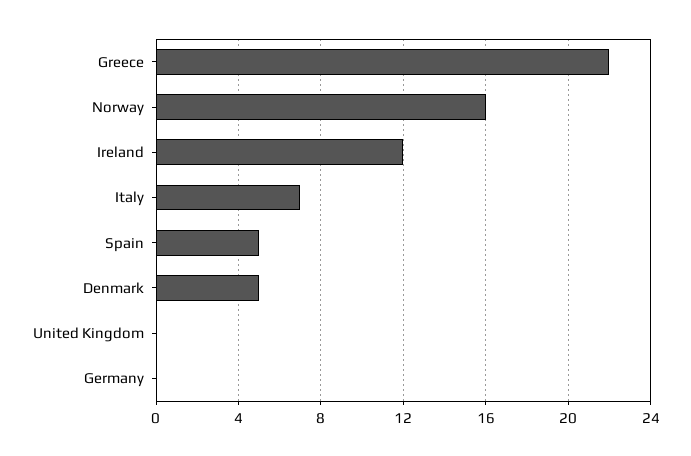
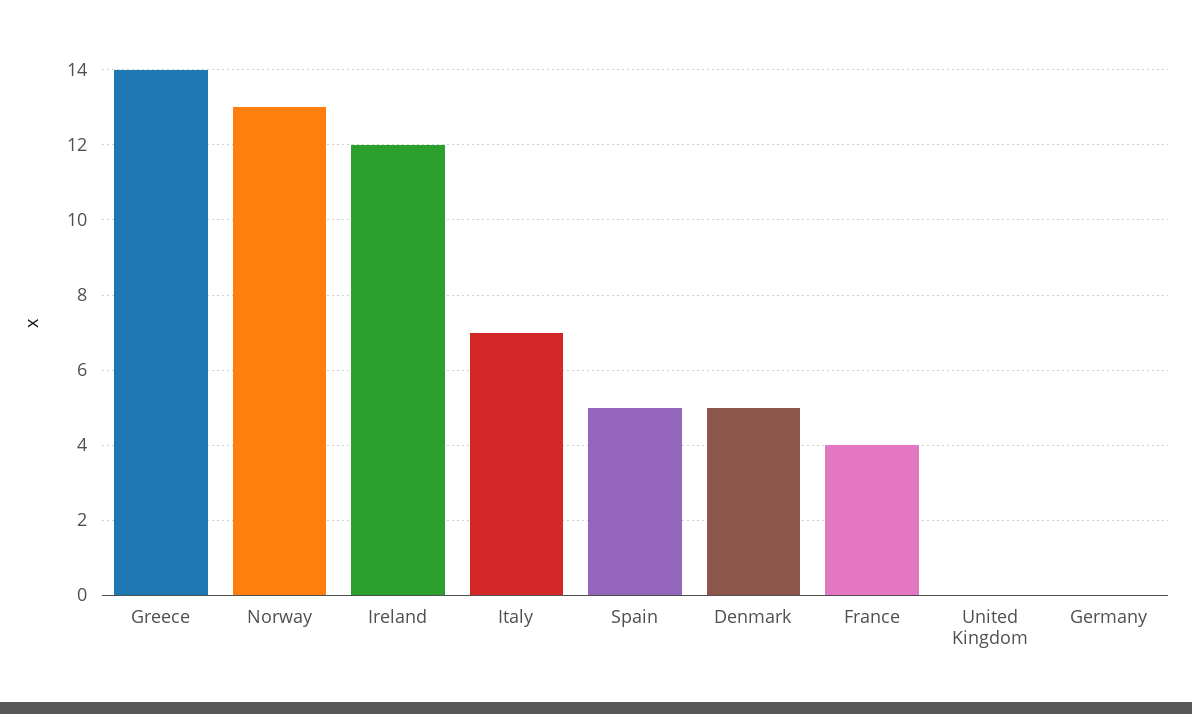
  {
-   "Greece": 22,
+   "Greece": 14,
-   "Norway": 16,
+   "Norway": 13,
    "Ireland": 12,
    "Italy": 7,
    "Spain": 5,
    "Denmark": 5,
    "United Kingdom": 0,
-   "Germany": 0
+   "Germany": 0,
+   "France": 4
  }

